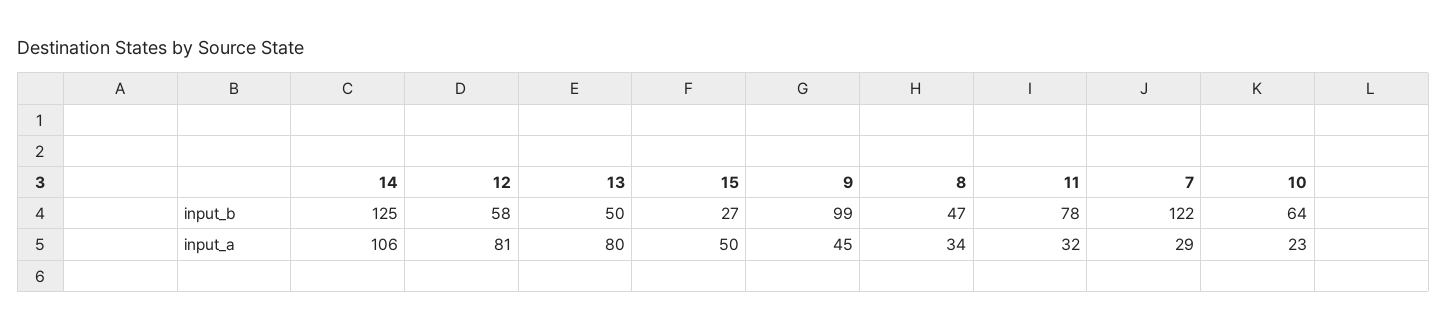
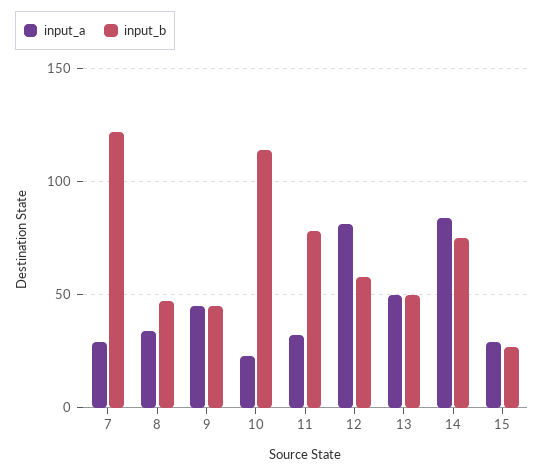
  {
    "input_b": {
-     "14": 125,
+     "14": 75,
      "12": 58,
      "13": 50,
      "15": 27,
-     "9": 99,
+     "9": 45,
      "8": 47,
      "11": 78,
      "7": 122,
-     "10": 64
+     "10": 115
    },
    "input_a": {
-     "14": 106,
+     "14": 85,
      "12": 81,
-     "13": 80,
+     "13": 50,
-     "15": 50,
+     "15": 30,
      "9": 45,
      "8": 34,
      "11": 32,
      "7": 29,
      "10": 23
    }
  }

